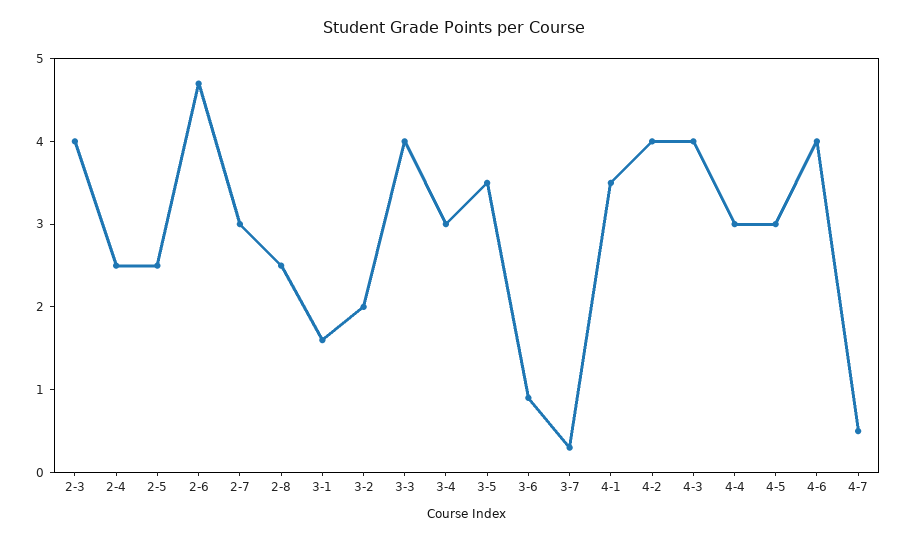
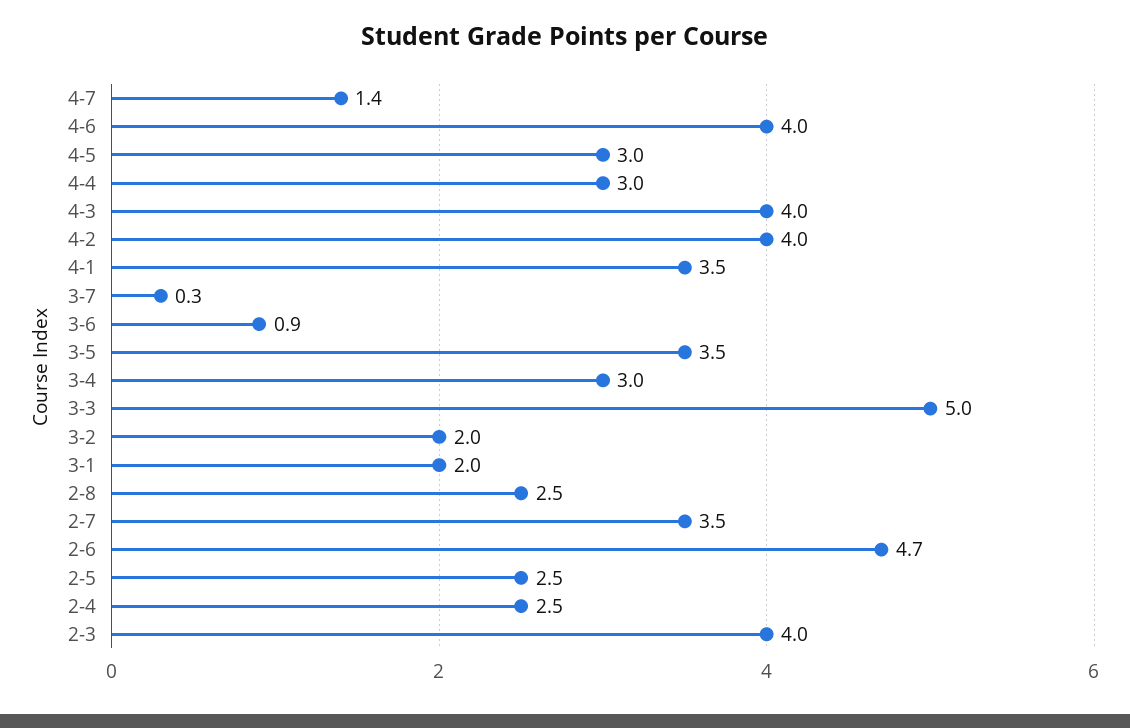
  {
    "2-3": 4,
    "2-4": 2.5,
    "2-5": 2.5,
    "2-6": 4.7,
-   "2-7": 3,
+   "2-7": 3.5,
    "2-8": 2.5,
-   "3-1": 1.6,
+   "3-1": 2,
    "3-2": 2,
-   "3-3": 4,
+   "3-3": 5,
    "3-4": 3,
    "3-5": 3.5,
    "3-6": 0.9,
    "3-7": 0.3,
    "4-1": 3.5,
    "4-2": 4,
    "4-3": 4,
    "4-4": 3,
    "4-5": 3,
    "4-6": 4,
-   "4-7": 0.5
+   "4-7": 1.4
  }

